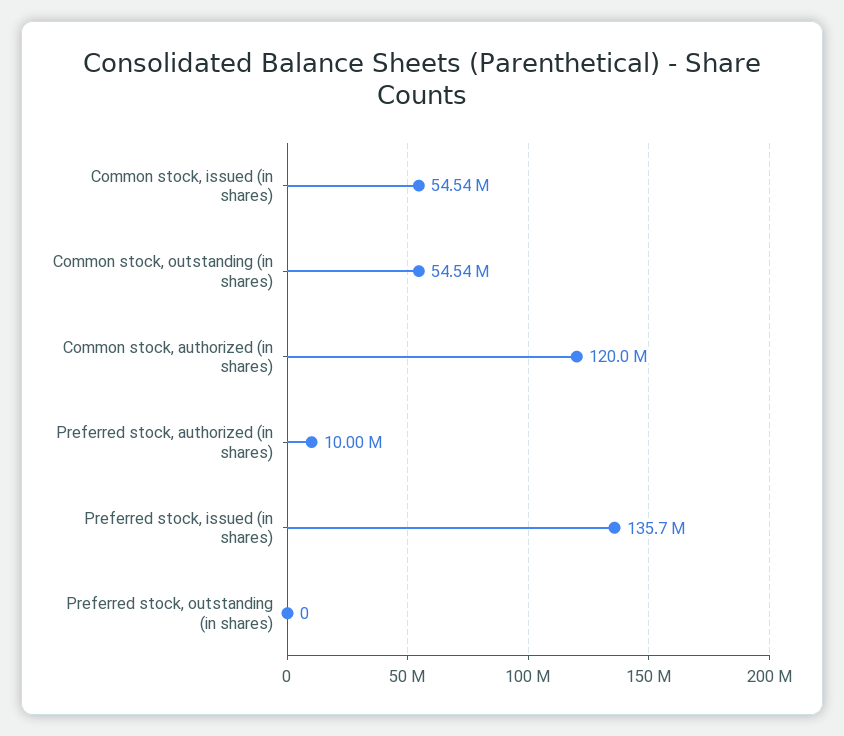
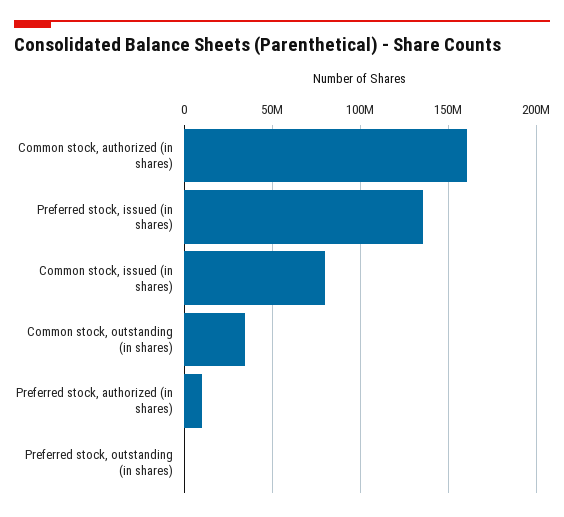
  {
-   "Common stock, issued (in shares)": 54540000,
+   "Common stock, issued (in shares)": 80000000,
-   "Common stock, outstanding (in shares)": 54540000,
+   "Common stock, outstanding (in shares)": 35000000,
-   "Common stock, authorized (in shares)": 120000000,
+   "Common stock, authorized (in shares)": 160000000,
    "Preferred stock, authorized (in shares)": 10000000,
    "Preferred stock, issued (in shares)": 135700000,
    "Preferred stock, outstanding (in shares)": 0
  }

